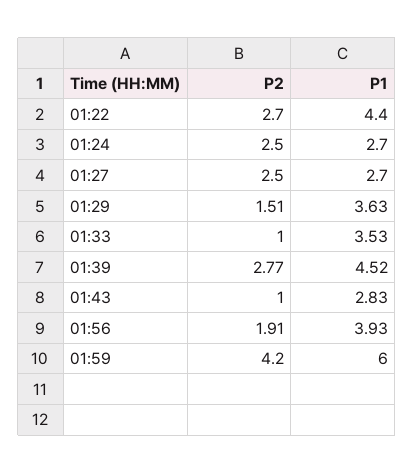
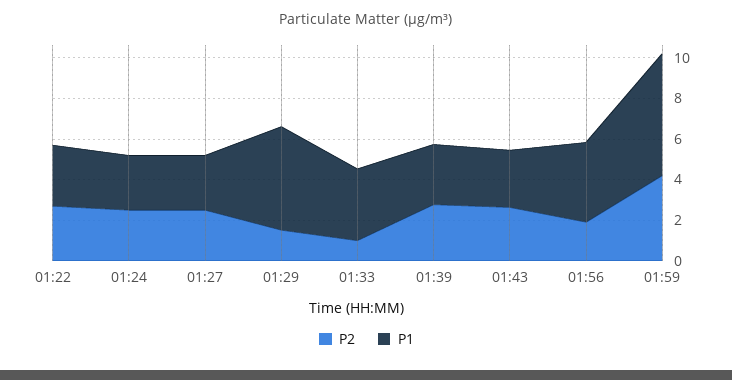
  {
    "P2": {
      "01:22": 2.7,
      "01:24": 2.5,
      "01:27": 2.5,
      "01:29": 1.51,
      "01:33": 1,
      "01:39": 2.77,
-     "01:43": 1,
+     "01:43": 2.5,
      "01:56": 1.91,
      "01:59": 4.2
    },
    "P1": {
-     "01:22": 4.4,
+     "01:22": 3,
      "01:24": 2.7,
      "01:27": 2.7,
-     "01:29": 3.63,
+     "01:29": 5,
      "01:33": 3.53,
-     "01:39": 4.52,
+     "01:39": 3,
      "01:43": 2.83,
      "01:56": 3.93,
      "01:59": 6
    }
  }

